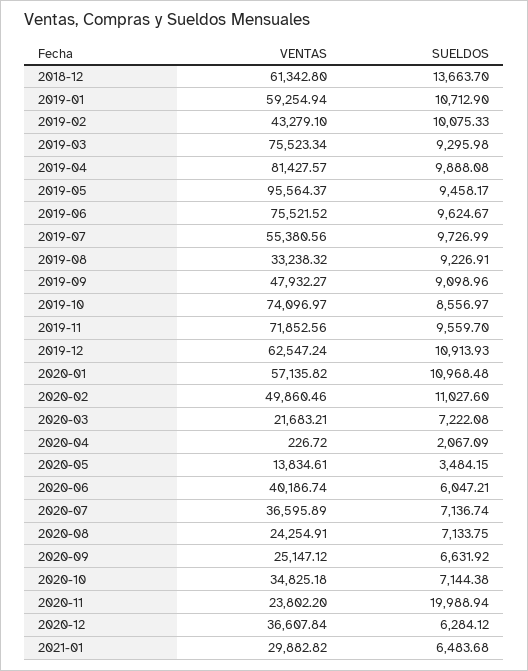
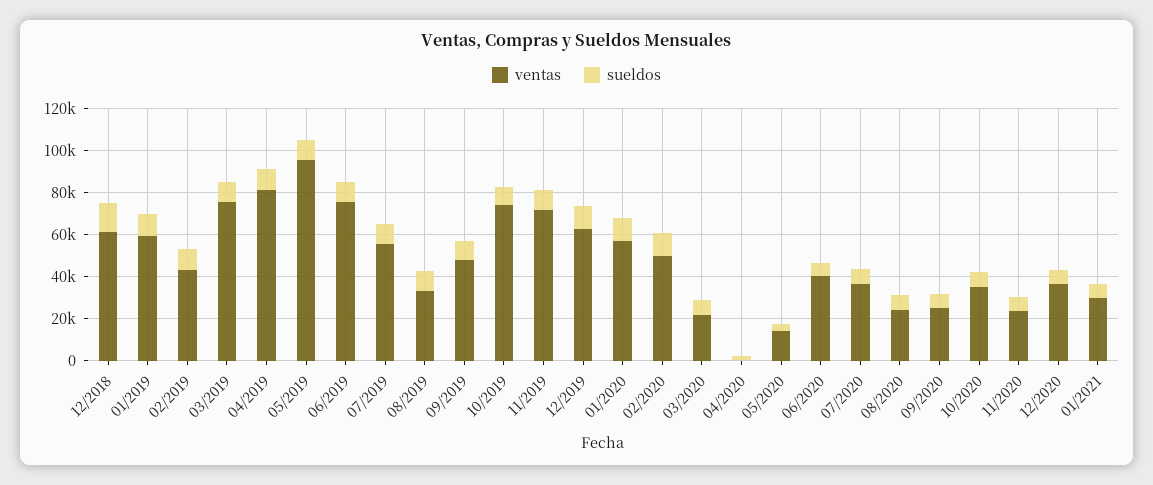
  {
    "VENTAS": {
      "2018-12": 61342.8,
      "2019-01": 59254.94,
      "2019-02": 43279.1,
      "2019-03": 75523.34,
      "2019-04": 81427.57,
      "2019-05": 95564.37,
      "2019-06": 75521.52,
      "2019-07": 55380.56,
      "2019-08": 33238.32,
      "2019-09": 47932.27,
      "2019-10": 74096.97,
      "2019-11": 71852.56,
      "2019-12": 62547.24,
      "2020-01": 57135.82,
      "2020-02": 49860.46,
      "2020-03": 21683.21,
      "2020-04": 226.72,
      "2020-05": 13834.61,
      "2020-06": 40186.74,
      "2020-07": 36595.89,
      "2020-08": 24254.91,
      "2020-09": 25147.12,
      "2020-10": 34825.18,
      "2020-11": 23802.2,
      "2020-12": 36607.84,
      "2021-01": 29882.82
    },
    "SUELDOS": {
      "2018-12": 13663.7,
      "2019-01": 10712.9,
      "2019-02": 10075.33,
      "2019-03": 9295.98,
      "2019-04": 9888.08,
      "2019-05": 9458.17,
      "2019-06": 9624.67,
      "2019-07": 9726.99,
      "2019-08": 9226.91,
      "2019-09": 9098.96,
      "2019-10": 8556.97,
      "2019-11": 9559.7,
      "2019-12": 10913.93,
      "2020-01": 10968.48,
      "2020-02": 11027.6,
      "2020-03": 7222.08,
      "2020-04": 2067.09,
      "2020-05": 3484.15,
      "2020-06": 6047.21,
      "2020-07": 7136.74,
      "2020-08": 7133.75,
      "2020-09": 6631.92,
      "2020-10": 7144.38,
-     "2020-11": 19988.94,
+     "2020-11": 5000,
      "2020-12": 6284.12,
      "2021-01": 6483.68
    }
  }

